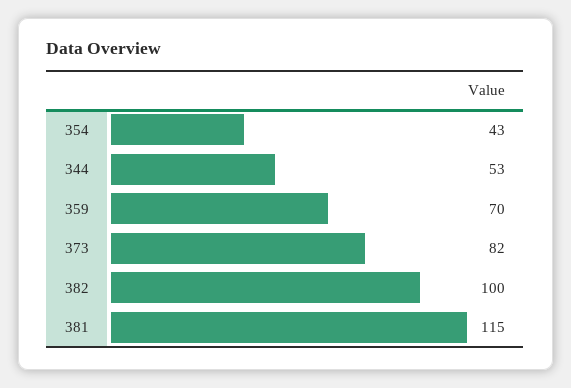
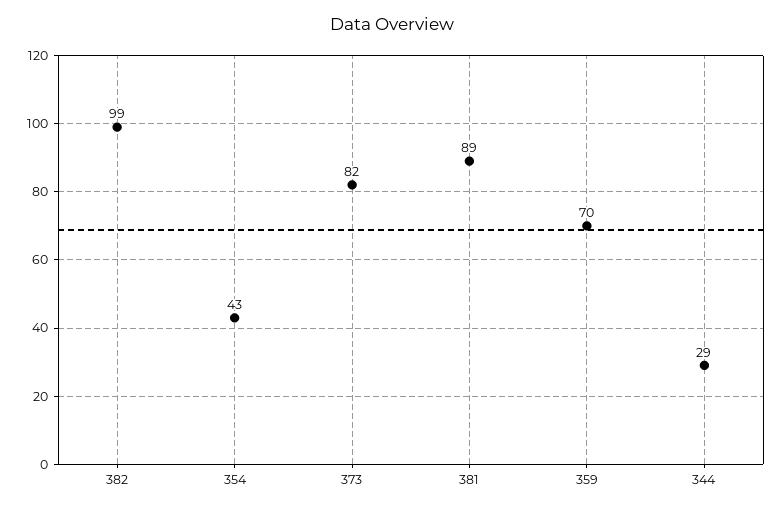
  {
    "354": 43,
-   "344": 53,
+   "344": 29,
    "359": 70,
    "373": 82,
-   "382": 100,
+   "382": 99,
-   "381": 115
+   "381": 89
  }

